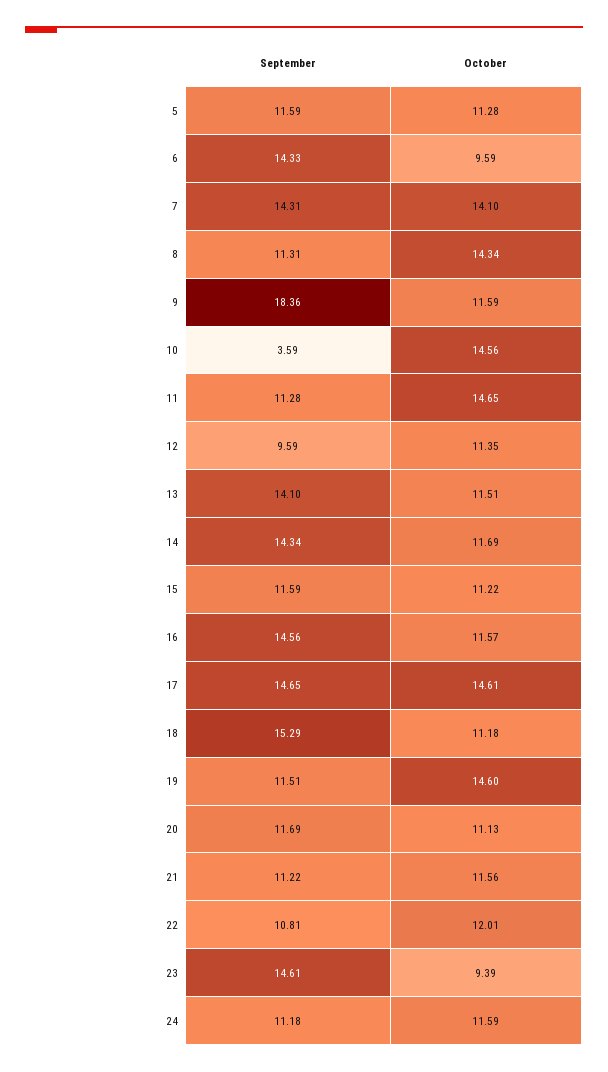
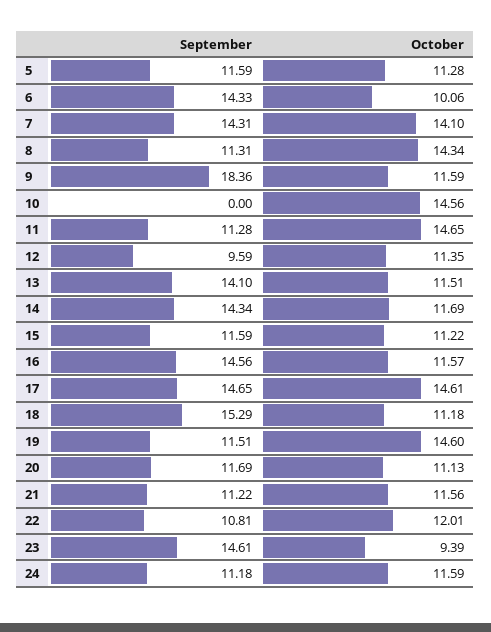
  {
    "September": {
      "5": 11.59,
      "6": 14.33,
      "7": 14.31,
      "8": 11.31,
      "9": 18.36,
-     "10": 3.59,
+     "10": 0,
      "11": 11.28,
      "12": 9.59,
      "13": 14.1,
      "14": 14.34,
      "15": 11.59,
      "16": 14.56,
      "17": 14.65,
      "18": 15.29,
      "19": 11.51,
      "20": 11.69,
      "21": 11.22,
      "22": 10.81,
      "23": 14.61,
      "24": 11.18
    },
    "October": {
      "5": 11.28,
-     "6": 9.59,
+     "6": 10.06,
      "7": 14.1,
      "8": 14.34,
      "9": 11.59,
      "10": 14.56,
      "11": 14.65,
      "12": 11.35,
      "13": 11.51,
      "14": 11.69,
      "15": 11.22,
      "16": 11.57,
      "17": 14.61,
      "18": 11.18,
      "19": 14.6,
      "20": 11.13,
      "21": 11.56,
      "22": 12.01,
      "23": 9.39,
      "24": 11.59
    }
  }

